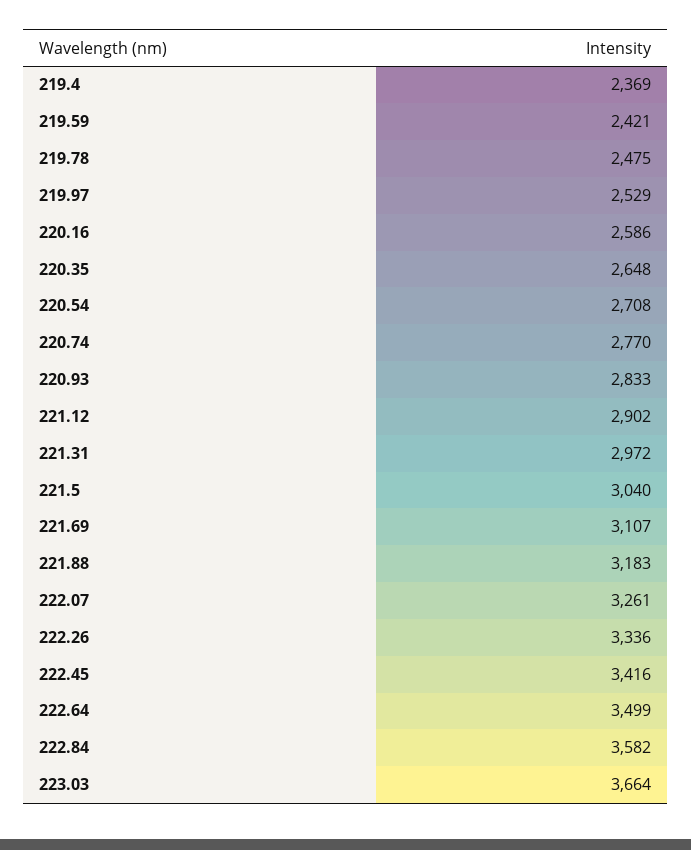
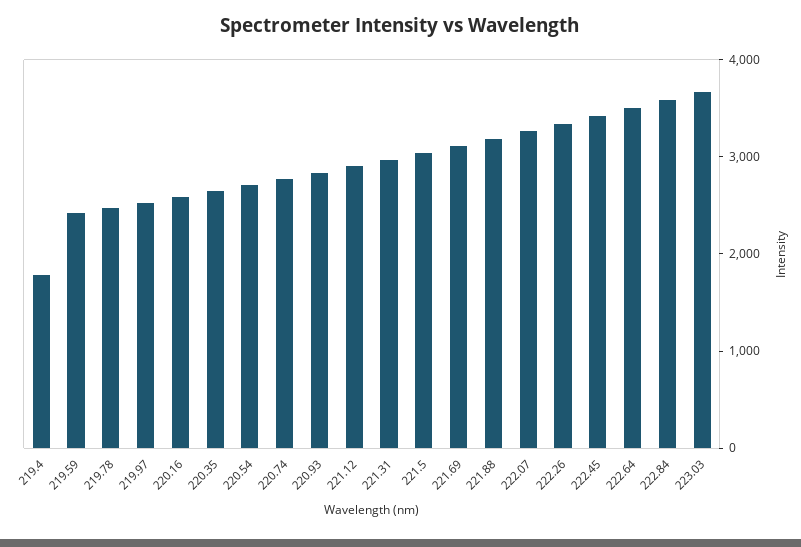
  {
-   "219.4": 2369,
+   "219.4": 1800,
    "219.59": 2421,
    "219.78": 2475,
    "219.97": 2529,
    "220.16": 2586,
    "220.35": 2648,
    "220.54": 2708,
    "220.74": 2770,
    "220.93": 2833,
    "221.12": 2902,
    "221.31": 2972,
    "221.5": 3040,
    "221.69": 3107,
    "221.88": 3183,
    "222.07": 3261,
    "222.26": 3336,
    "222.45": 3416,
    "222.64": 3499,
    "222.84": 3582,
    "223.03": 3664
  }

